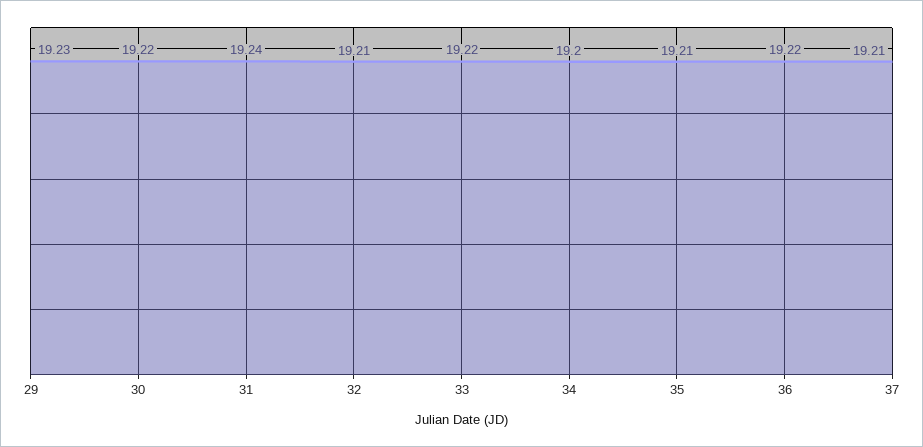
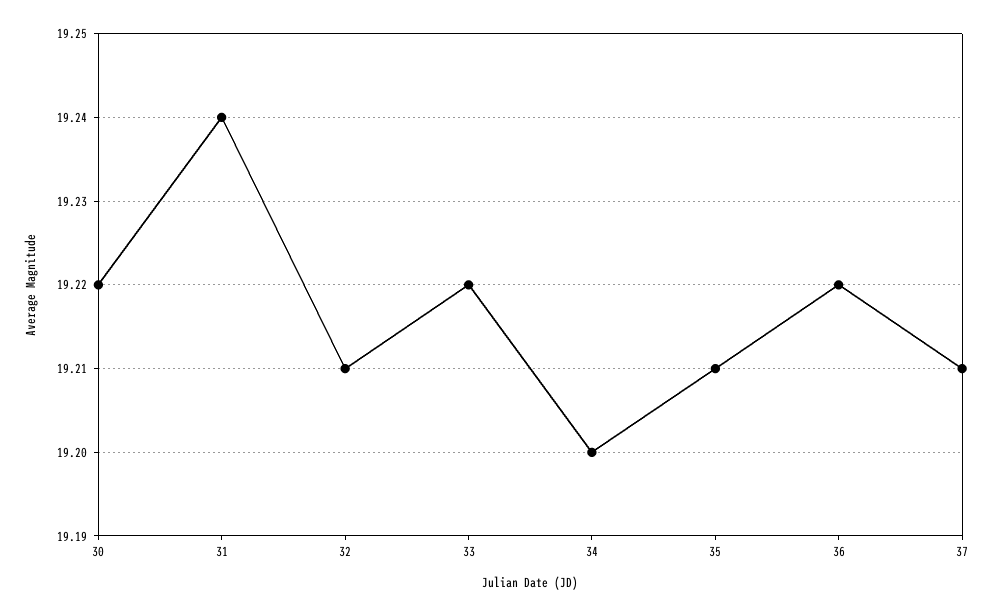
  {
-   "29": 19.23,
    "30": 19.22,
    "31": 19.24,
    "32": 19.21,
    "33": 19.22,
    "34": 19.2,
    "35": 19.21,
    "36": 19.22,
    "37": 19.21
  }

